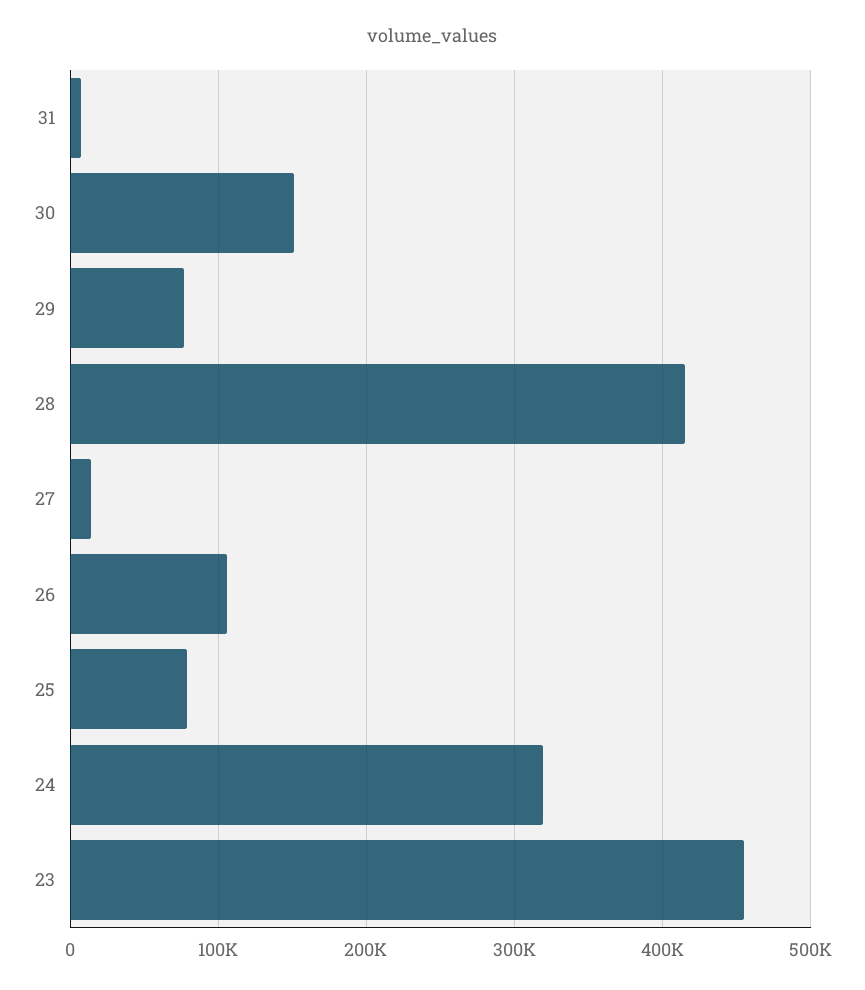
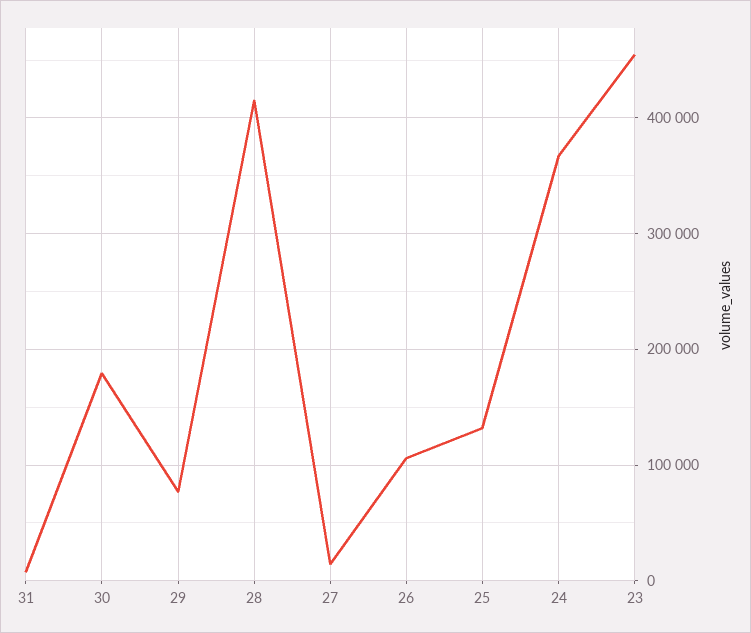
  {
    "31": 10000,
-   "30": 150000,
+   "30": 180000,
    "29": 80000,
    "28": 420000,
    "27": 10000,
    "26": 110000,
-   "25": 80000,
+   "25": 130000,
-   "24": 320000,
+   "24": 370000,
    "23": 450000
  }

